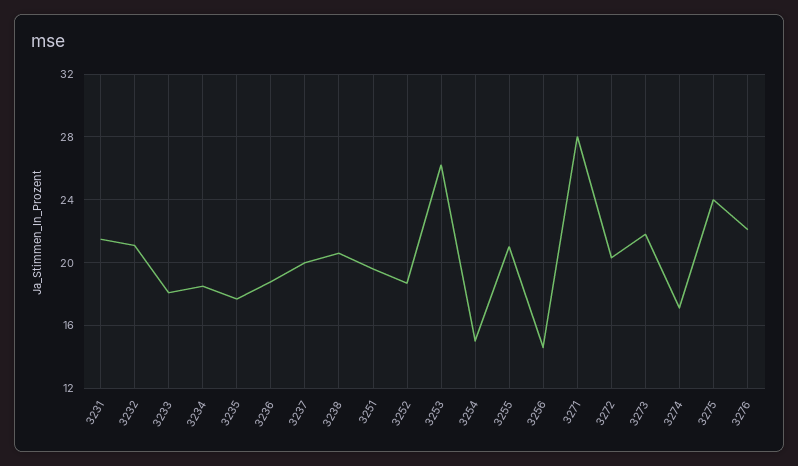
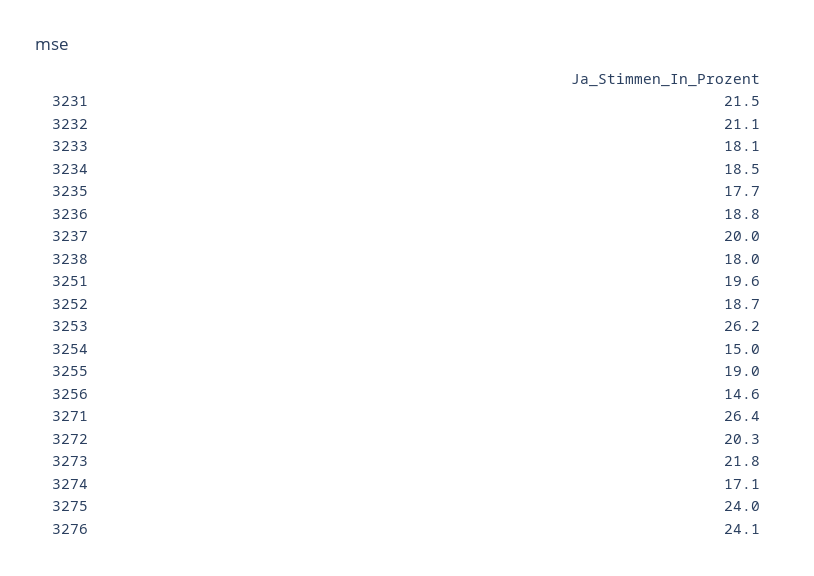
  {
    "3231": 21.5,
    "3232": 21.1,
    "3233": 18.1,
    "3234": 18.5,
    "3235": 17.7,
    "3236": 18.8,
    "3237": 20,
-   "3238": 20.5,
+   "3238": 18,
    "3251": 19.6,
    "3252": 18.7,
    "3253": 26.2,
    "3254": 15,
-   "3255": 21,
+   "3255": 19,
    "3256": 14.6,
-   "3271": 28,
+   "3271": 26.4,
    "3272": 20.3,
    "3273": 21.8,
    "3274": 17.1,
    "3275": 24,
-   "3276": 22
+   "3276": 24.1
  }

